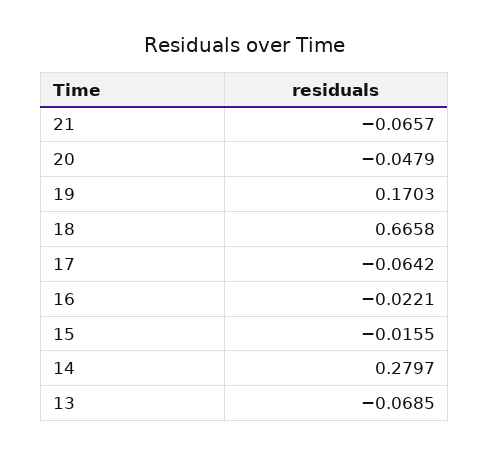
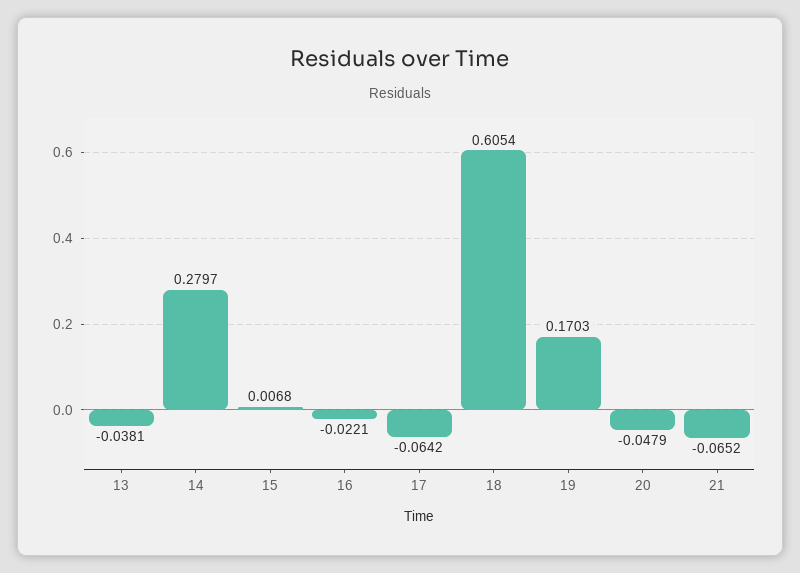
  {
-   "21": -0.0657,
+   "21": -0.0652,
    "20": -0.0479,
    "19": 0.1703,
-   "18": 0.6658,
+   "18": 0.6054,
    "17": -0.0642,
    "16": -0.0221,
-   "15": -0.0155,
+   "15": 0.0068,
    "14": 0.2797,
-   "13": -0.0685
+   "13": -0.0381
  }

